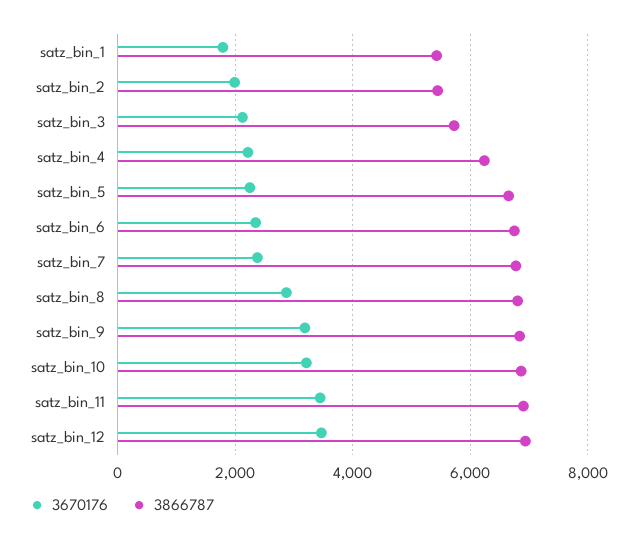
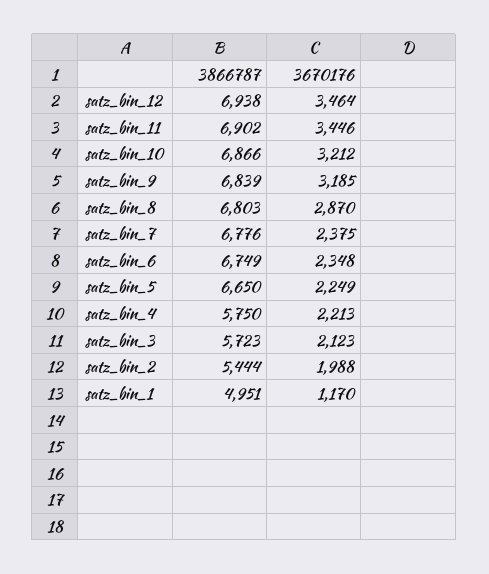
  {
    "3670176": {
-     "satz_bin_1": 1800,
+     "satz_bin_1": 1170,
      "satz_bin_2": 1988,
      "satz_bin_3": 2123,
      "satz_bin_4": 2213,
      "satz_bin_5": 2249,
      "satz_bin_6": 2348,
      "satz_bin_7": 2375,
      "satz_bin_8": 2870,
      "satz_bin_9": 3185,
      "satz_bin_10": 3212,
      "satz_bin_11": 3446,
      "satz_bin_12": 3464
    },
    "3866787": {
-     "satz_bin_1": 5400,
+     "satz_bin_1": 4951,
      "satz_bin_2": 5444,
      "satz_bin_3": 5723,
-     "satz_bin_4": 6200,
+     "satz_bin_4": 5750,
      "satz_bin_5": 6650,
      "satz_bin_6": 6749,
      "satz_bin_7": 6776,
      "satz_bin_8": 6803,
      "satz_bin_9": 6839,
      "satz_bin_10": 6866,
      "satz_bin_11": 6902,
      "satz_bin_12": 6938
    }
  }

